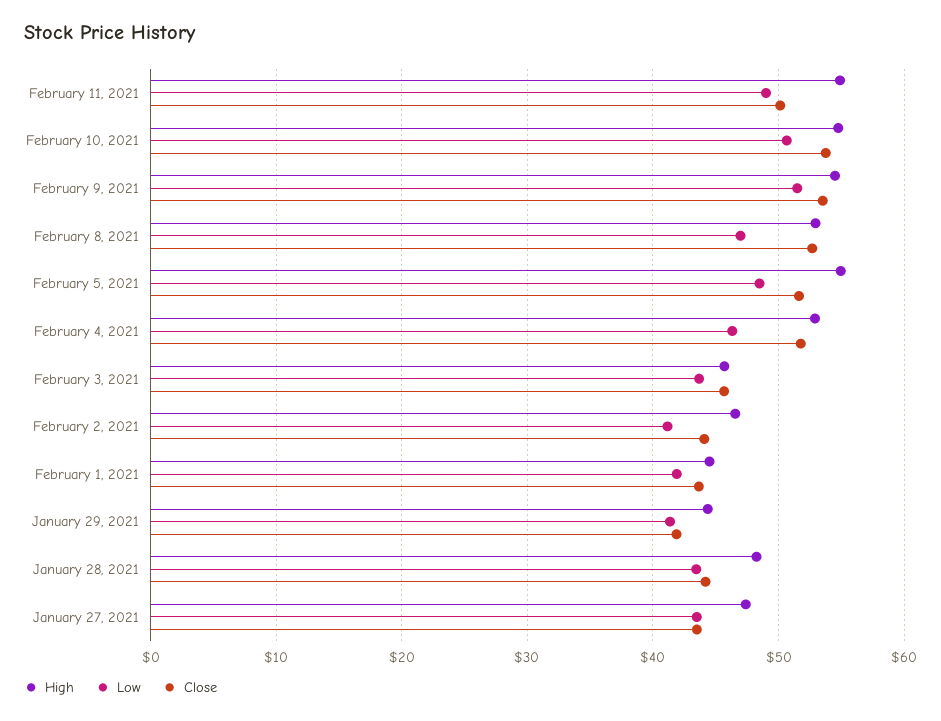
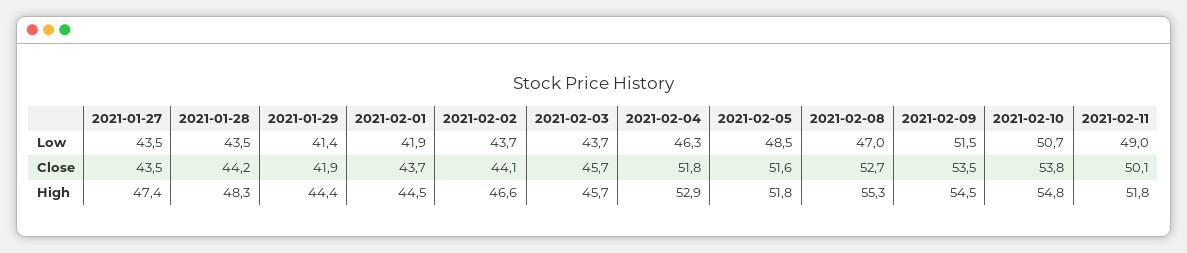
  {
    "High": {
-     "February 11, 2021": 55,
+     "February 11, 2021": 51.8,
      "February 10, 2021": 54.8,
      "February 9, 2021": 54.5,
-     "February 8, 2021": 53,
+     "February 8, 2021": 55.3,
-     "February 5, 2021": 55,
+     "February 5, 2021": 51.8,
      "February 4, 2021": 52.9,
      "February 3, 2021": 45.7,
      "February 2, 2021": 46.6,
      "February 1, 2021": 44.5,
      "January 29, 2021": 44.4,
      "January 28, 2021": 48.3,
      "January 27, 2021": 47.4
    },
    "Low": {
      "February 11, 2021": 49,
      "February 10, 2021": 50.7,
      "February 9, 2021": 51.5,
      "February 8, 2021": 47,
      "February 5, 2021": 48.5,
      "February 4, 2021": 46.3,
      "February 3, 2021": 43.7,
-     "February 2, 2021": 41,
+     "February 2, 2021": 43.7,
      "February 1, 2021": 41.9,
      "January 29, 2021": 41.4,
      "January 28, 2021": 43.5,
      "January 27, 2021": 43.5
    },
    "Close": {
      "February 11, 2021": 50.1,
      "February 10, 2021": 53.8,
      "February 9, 2021": 53.5,
      "February 8, 2021": 52.7,
      "February 5, 2021": 51.6,
      "February 4, 2021": 51.8,
      "February 3, 2021": 45.7,
      "February 2, 2021": 44.1,
      "February 1, 2021": 43.7,
      "January 29, 2021": 41.9,
      "January 28, 2021": 44.2,
      "January 27, 2021": 43.5
    }
  }

